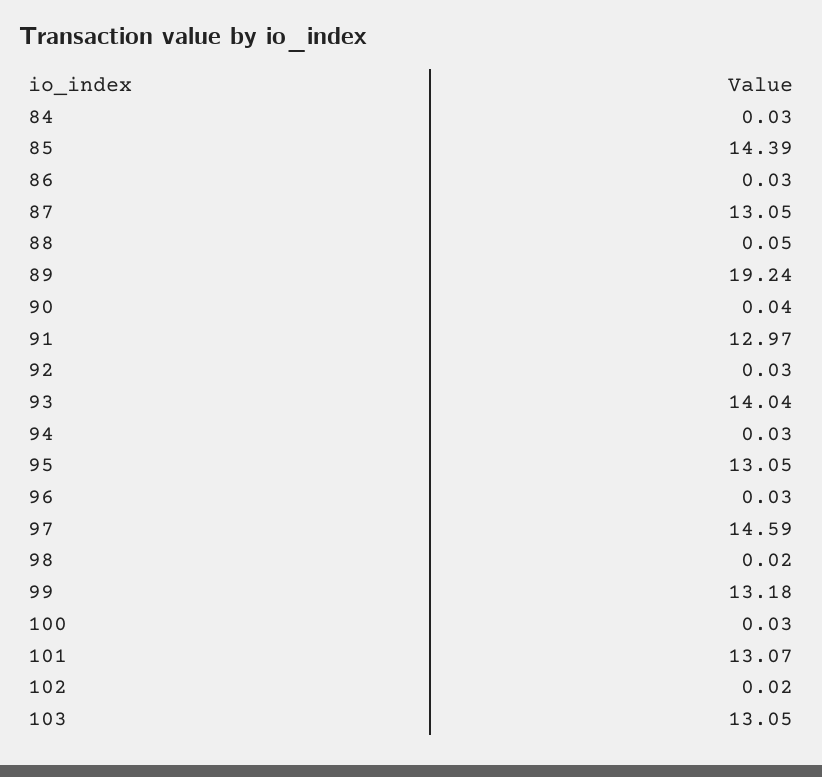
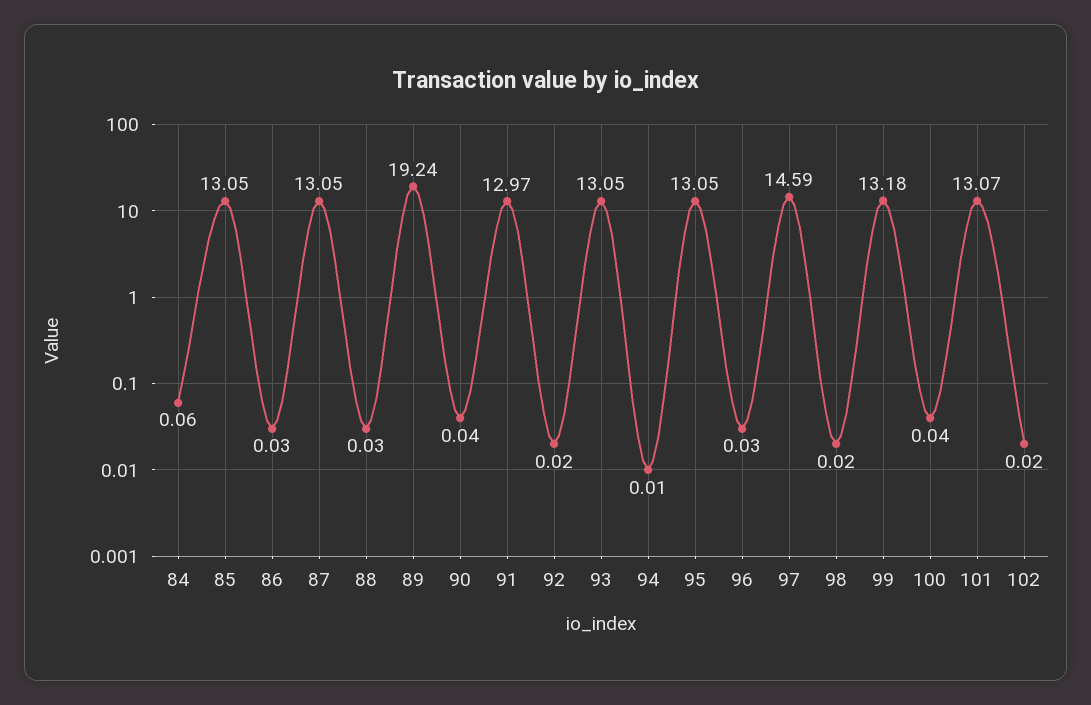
  {
-   "84": 0.03,
+   "84": 0.06,
-   "85": 14.39,
+   "85": 13.05,
    "86": 0.03,
    "87": 13.05,
-   "88": 0.05,
+   "88": 0.03,
    "89": 19.24,
    "90": 0.04,
    "91": 12.97,
-   "92": 0.03,
+   "92": 0.02,
-   "93": 14.04,
+   "93": 13.05,
-   "94": 0.03,
+   "94": 0.01,
    "95": 13.05,
    "96": 0.03,
    "97": 14.59,
    "98": 0.02,
    "99": 13.18,
-   "100": 0.03,
+   "100": 0.04,
    "101": 13.07,
-   "102": 0.02,
+   "102": 0.02
-   "103": 13.05
  }

